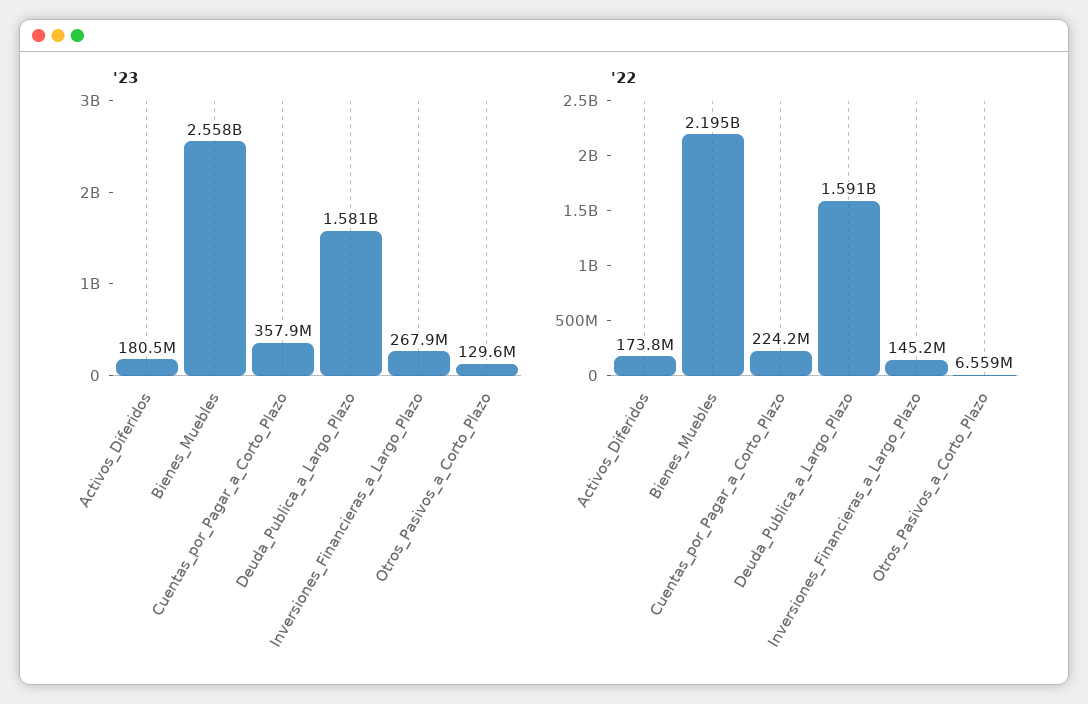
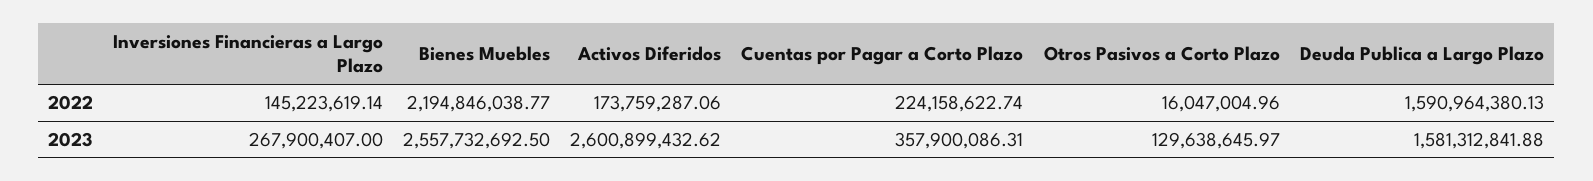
  {
    "'23": {
-     "Activos_Diferidos": 180500000,
+     "Activos_Diferidos": 2600899432.62,
      "Bienes_Muebles": 2557732692.5,
      "Cuentas_por_Pagar_a_Corto_Plazo": 357900086.31,
      "Deuda_Publica_a_Largo_Plazo": 1581312841.88,
      "Inversiones_Financieras_a_Largo_Plazo": 267900407,
      "Otros_Pasivos_a_Corto_Plazo": 129638645.97
    },
    "'22": {
      "Activos_Diferidos": 173759287.06,
      "Bienes_Muebles": 2194846038.77,
      "Cuentas_por_Pagar_a_Corto_Plazo": 224158622.74,
      "Deuda_Publica_a_Largo_Plazo": 1590964380.13,
      "Inversiones_Financieras_a_Largo_Plazo": 145223619.14,
-     "Otros_Pasivos_a_Corto_Plazo": 6559000
+     "Otros_Pasivos_a_Corto_Plazo": 16047004.96
    }
  }

